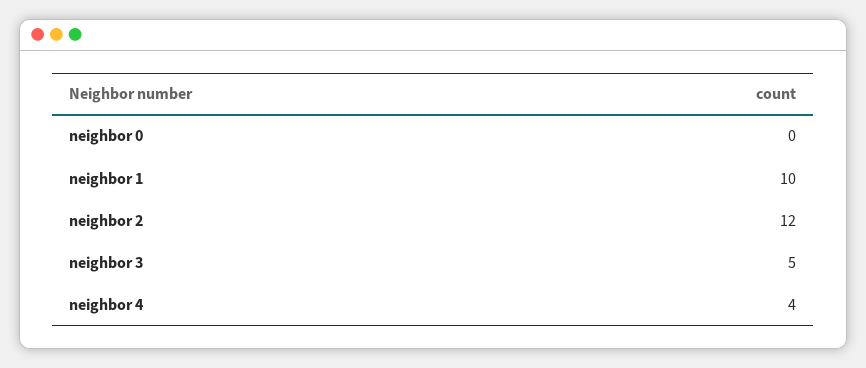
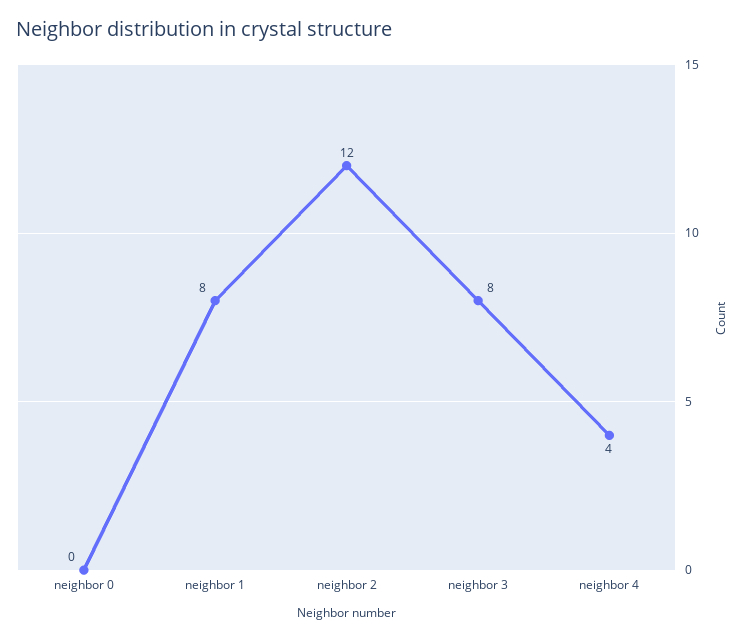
  {
    "neighbor 0": 0,
-   "neighbor 1": 10,
+   "neighbor 1": 8,
    "neighbor 2": 12,
-   "neighbor 3": 5,
+   "neighbor 3": 8,
    "neighbor 4": 4
  }

